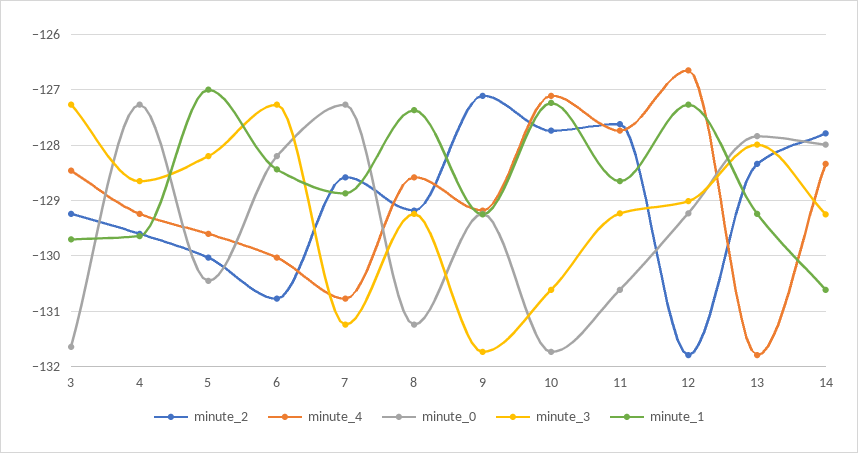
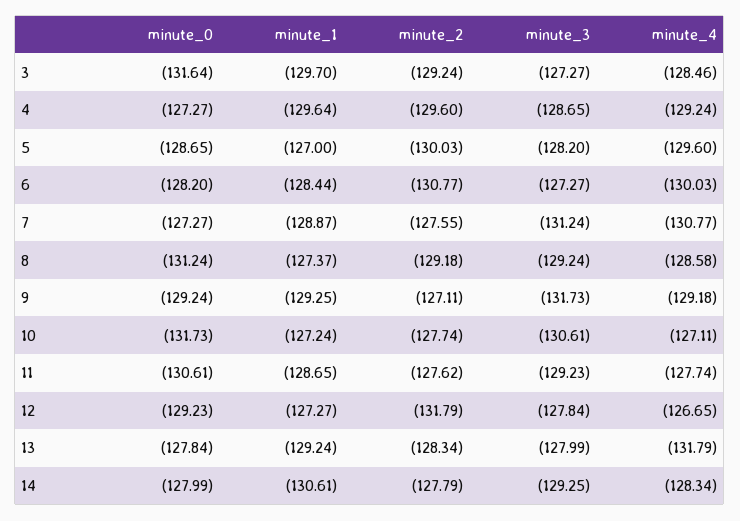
  {
    "minute_2": {
      "3": -129.24,
      "4": -129.6,
      "5": -130.03,
      "6": -130.77,
-     "7": -128.6,
+     "7": -127.55,
      "8": -129.18,
      "9": -127.11,
      "10": -127.74,
      "11": -127.62,
      "12": -131.79,
      "13": -128.34,
      "14": -127.79
    },
    "minute_4": {
      "3": -128.46,
      "4": -129.24,
      "5": -129.6,
      "6": -130.03,
      "7": -130.77,
      "8": -128.58,
      "9": -129.18,
      "10": -127.11,
      "11": -127.74,
      "12": -126.65,
      "13": -131.79,
      "14": -128.34
    },
    "minute_0": {
      "3": -131.64,
      "4": -127.27,
-     "5": -130.4,
+     "5": -128.65,
      "6": -128.2,
      "7": -127.27,
      "8": -131.24,
      "9": -129.24,
      "10": -131.73,
      "11": -130.61,
      "12": -129.23,
      "13": -127.84,
      "14": -127.99
    },
    "minute_3": {
      "3": -127.27,
      "4": -128.65,
      "5": -128.2,
      "6": -127.27,
      "7": -131.24,
      "8": -129.24,
      "9": -131.73,
      "10": -130.61,
      "11": -129.23,
-     "12": -129,
+     "12": -127.84,
      "13": -127.99,
      "14": -129.25
    },
    "minute_1": {
      "3": -129.7,
      "4": -129.64,
      "5": -127,
      "6": -128.44,
      "7": -128.87,
      "8": -127.37,
      "9": -129.25,
      "10": -127.24,
      "11": -128.65,
      "12": -127.27,
      "13": -129.24,
      "14": -130.61
    }
  }

